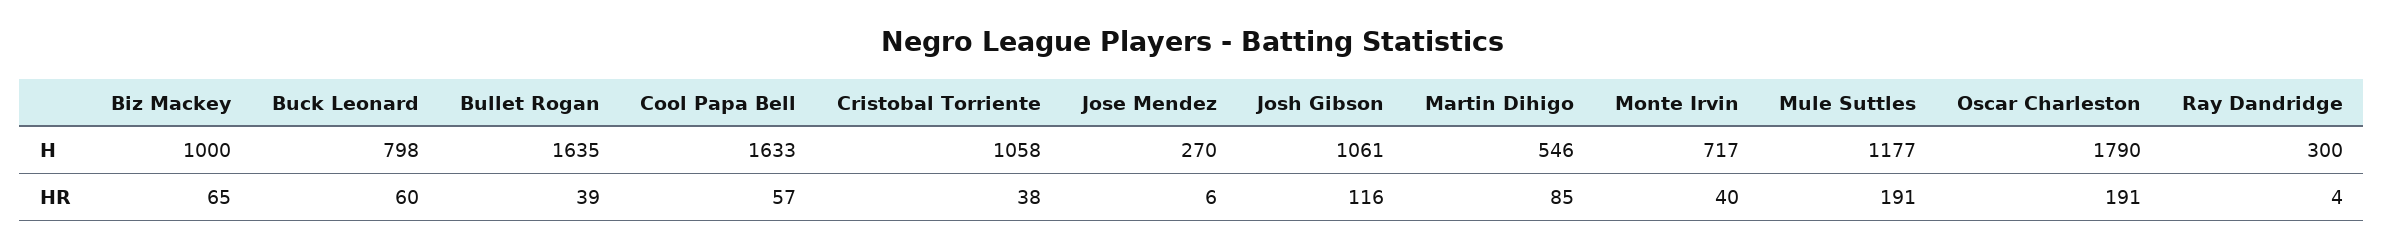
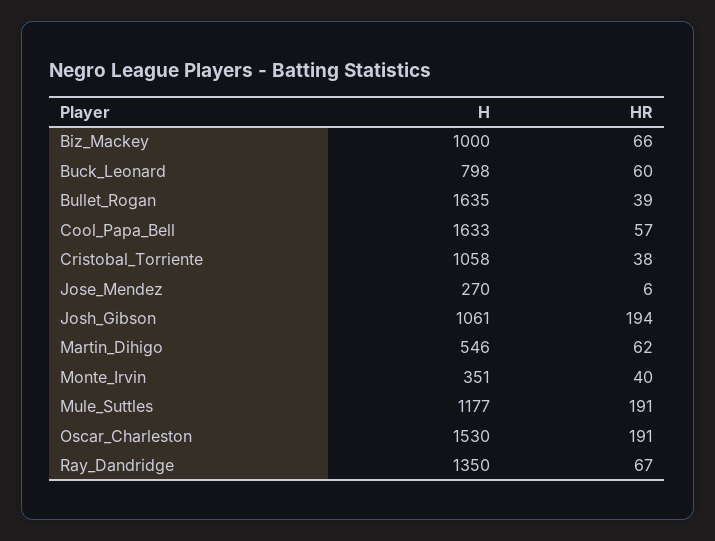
  {
    "Biz Mackey": {
      "H": 1000,
-     "HR": 65
+     "HR": 66
    },
    "Buck Leonard": {
      "H": 798,
      "HR": 60
    },
    "Bullet Rogan": {
      "H": 1635,
      "HR": 39
    },
    "Cool Papa Bell": {
      "H": 1633,
      "HR": 57
    },
    "Cristobal Torriente": {
      "H": 1058,
      "HR": 38
    },
    "Jose Mendez": {
      "H": 270,
      "HR": 6
    },
    "Josh Gibson": {
      "H": 1061,
-     "HR": 116
+     "HR": 194
    },
    "Martin Dihigo": {
      "H": 546,
-     "HR": 85
+     "HR": 62
    },
    "Monte Irvin": {
-     "H": 717,
+     "H": 351,
      "HR": 40
    },
    "Mule Suttles": {
      "H": 1177,
      "HR": 191
    },
    "Oscar Charleston": {
-     "H": 1790,
+     "H": 1530,
      "HR": 191
    },
    "Ray Dandridge": {
-     "H": 300,
+     "H": 1350,
-     "HR": 4
+     "HR": 67
    }
  }

